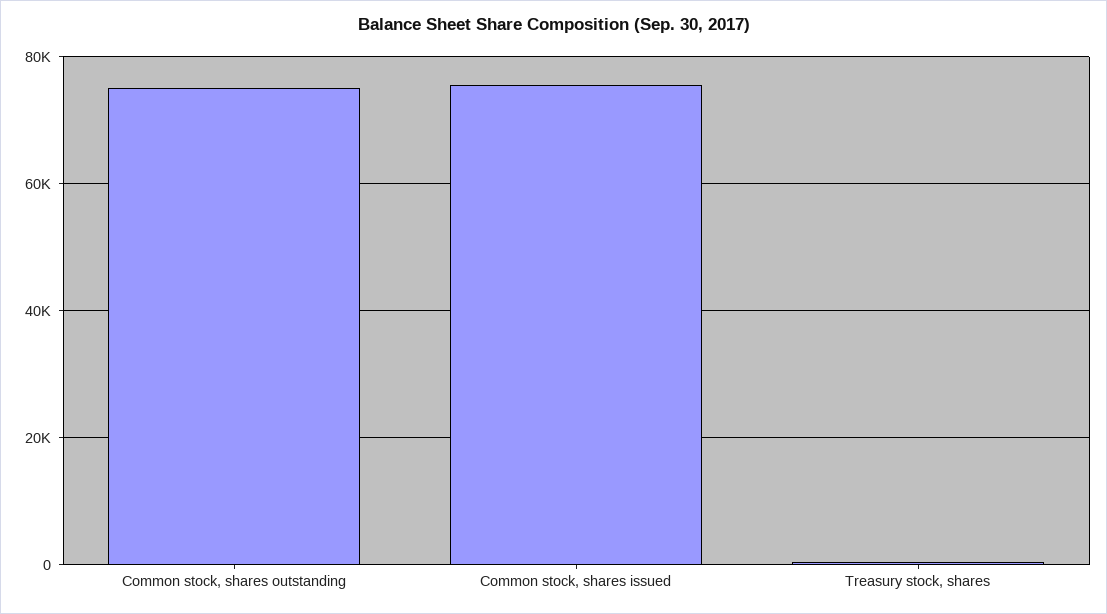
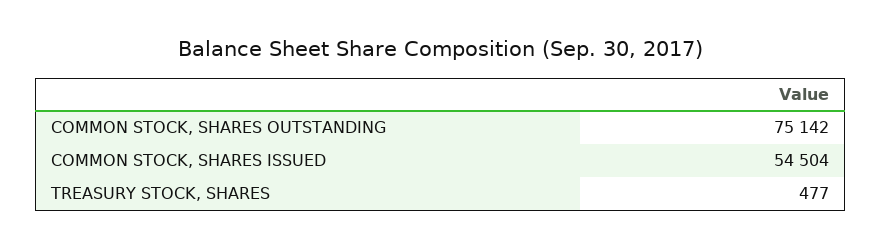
  {
    "Common stock, shares outstanding": 75142,
-   "Common stock, shares issued": 76000,
+   "Common stock, shares issued": 54504,
    "Treasury stock, shares": 477
  }

